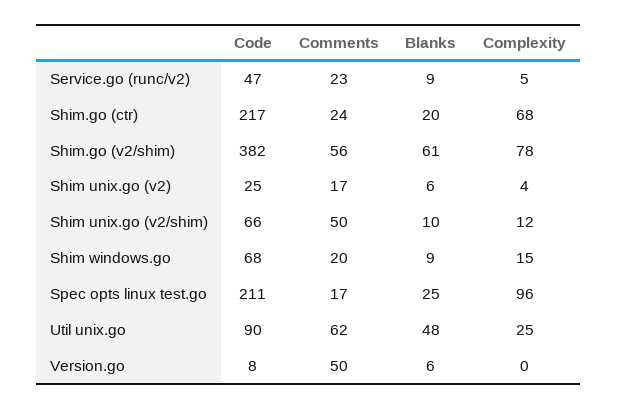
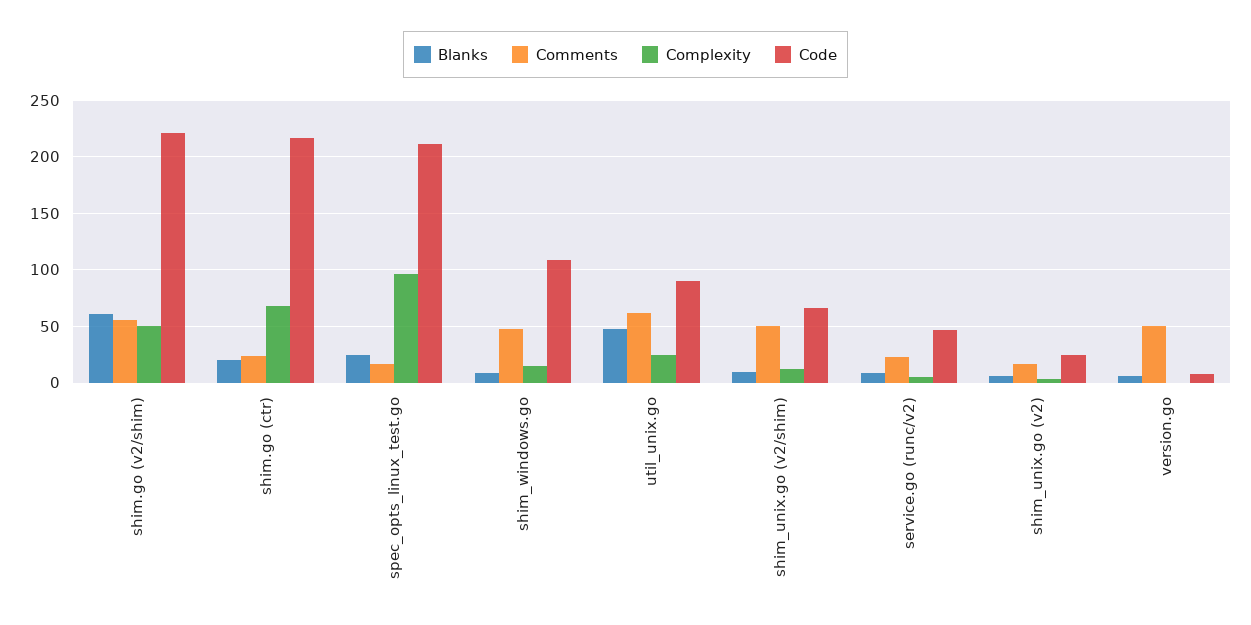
  {
    "Code": {
      "Service.go (runc/v2)": 47,
      "Shim.go (ctr)": 217,
-     "Shim.go (v2/shim)": 382,
+     "Shim.go (v2/shim)": 220,
      "Shim unix.go (v2)": 25,
      "Shim unix.go (v2/shim)": 66,
-     "Shim windows.go": 68,
+     "Shim windows.go": 110,
      "Spec opts linux test.go": 211,
      "Util unix.go": 90,
      "Version.go": 8
    },
    "Comments": {
      "Service.go (runc/v2)": 23,
      "Shim.go (ctr)": 24,
      "Shim.go (v2/shim)": 56,
      "Shim unix.go (v2)": 17,
      "Shim unix.go (v2/shim)": 50,
-     "Shim windows.go": 20,
+     "Shim windows.go": 50,
      "Spec opts linux test.go": 17,
      "Util unix.go": 62,
      "Version.go": 50
    },
    "Blanks": {
      "Service.go (runc/v2)": 9,
      "Shim.go (ctr)": 20,
      "Shim.go (v2/shim)": 61,
      "Shim unix.go (v2)": 6,
      "Shim unix.go (v2/shim)": 10,
      "Shim windows.go": 9,
      "Spec opts linux test.go": 25,
      "Util unix.go": 48,
      "Version.go": 6
    },
    "Complexity": {
      "Service.go (runc/v2)": 5,
      "Shim.go (ctr)": 68,
-     "Shim.go (v2/shim)": 78,
+     "Shim.go (v2/shim)": 50,
      "Shim unix.go (v2)": 4,
      "Shim unix.go (v2/shim)": 12,
      "Shim windows.go": 15,
      "Spec opts linux test.go": 96,
      "Util unix.go": 25,
      "Version.go": 0
    }
  }

